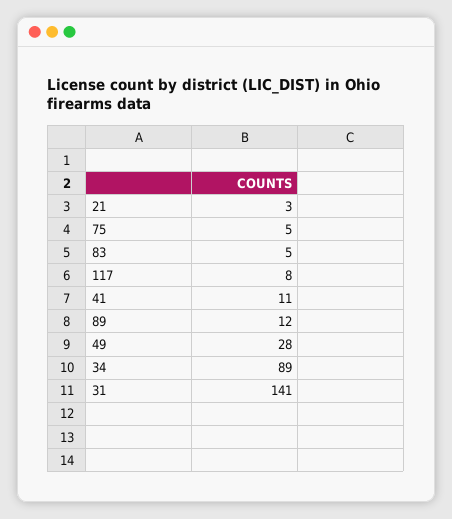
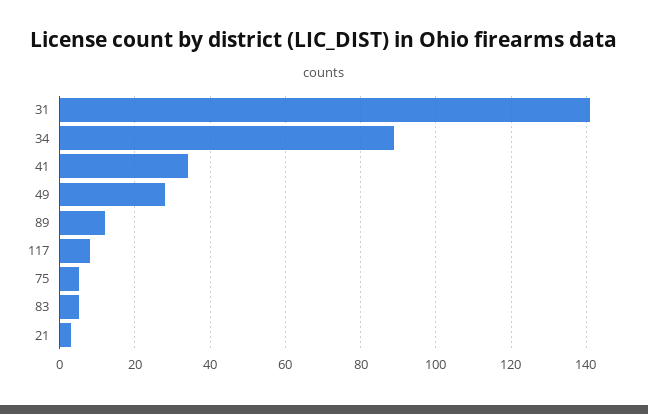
  {
    "21": 3,
    "75": 5,
    "83": 5,
    "117": 8,
-   "41": 11,
+   "41": 35,
    "89": 12,
    "49": 28,
    "34": 89,
    "31": 141
  }

